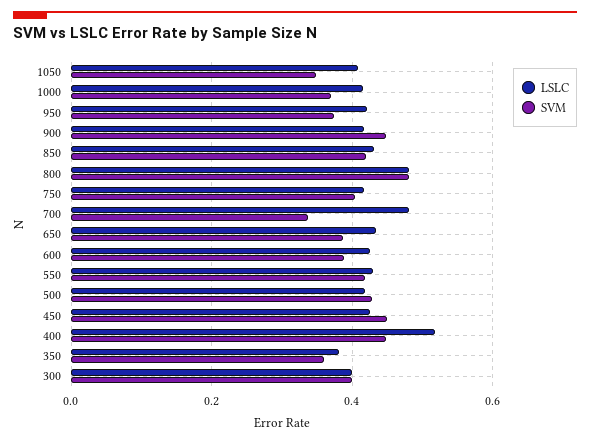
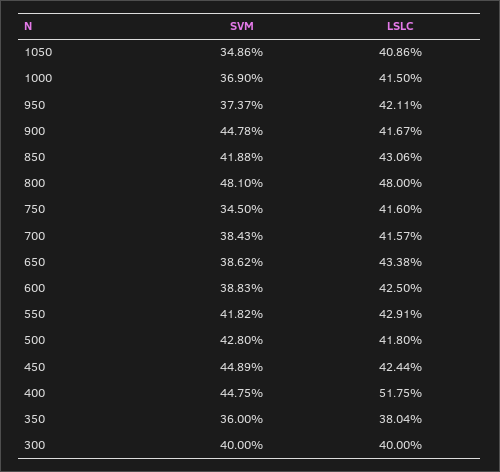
  {
    "LSLC": {
      "1050": 0.4086,
      "1000": 0.415,
      "950": 0.4211,
      "900": 0.4167,
      "850": 0.4306,
      "800": 0.48,
      "750": 0.416,
-     "700": 0.48,
+     "700": 0.4157,
      "650": 0.4338,
      "600": 0.425,
      "550": 0.4291,
      "500": 0.418,
      "450": 0.4244,
      "400": 0.5175,
      "350": 0.3804,
      "300": 0.4
    },
    "SVM": {
      "1050": 0.3486,
      "1000": 0.369,
      "950": 0.3737,
      "900": 0.4478,
      "850": 0.4188,
      "800": 0.481,
-     "750": 0.4,
+     "750": 0.345,
-     "700": 0.34,
+     "700": 0.3843,
      "650": 0.3862,
      "600": 0.3883,
      "550": 0.4182,
      "500": 0.428,
      "450": 0.4489,
      "400": 0.4475,
      "350": 0.36,
      "300": 0.4
    }
  }

